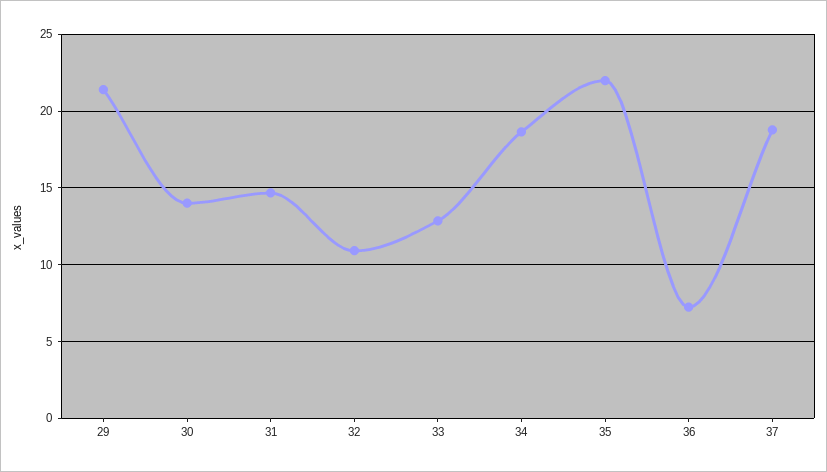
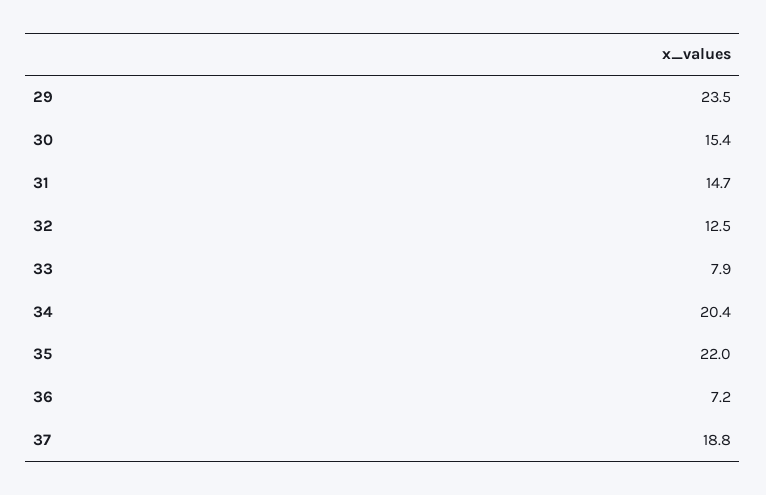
  {
-   "29": 21.5,
+   "29": 23.5,
-   "30": 14,
+   "30": 15.4,
    "31": 14.7,
-   "32": 11,
+   "32": 12.5,
-   "33": 13,
+   "33": 7.9,
-   "34": 18.5,
+   "34": 20.4,
    "35": 22,
    "36": 7.2,
    "37": 18.8
  }

